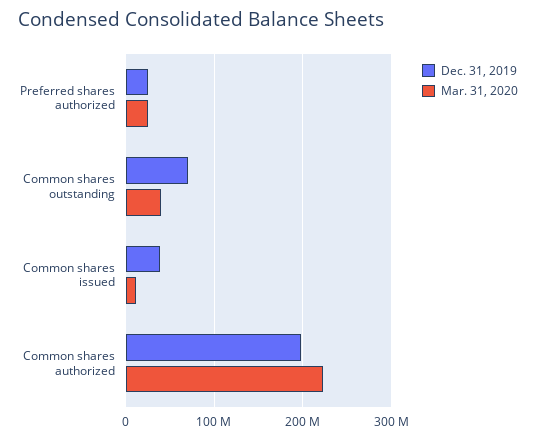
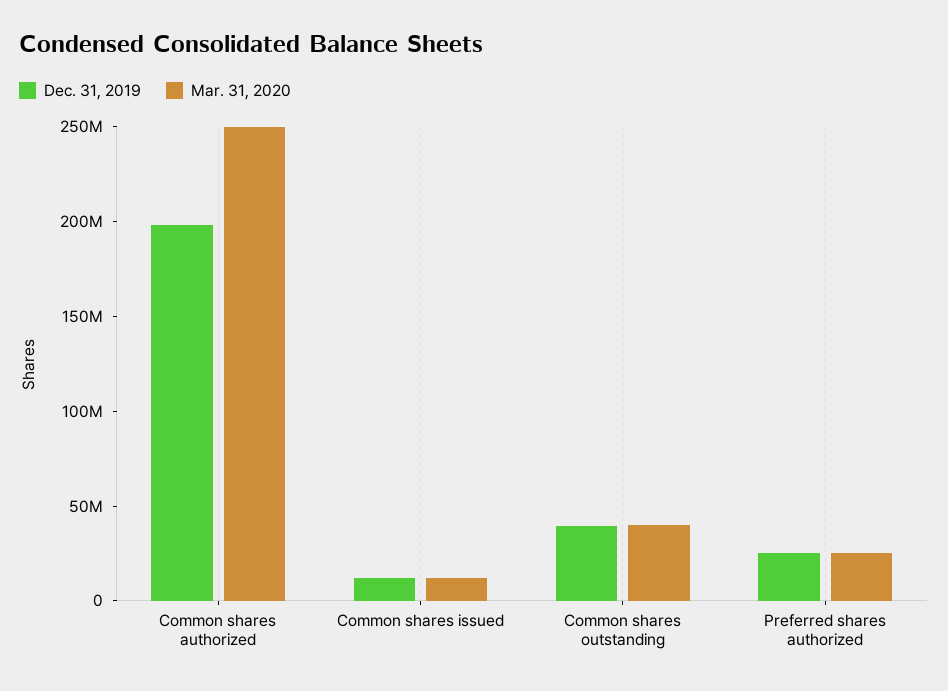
  {
    "Dec. 31, 2019": {
      "Preferred shares authorized": 30000000,
-     "Common shares outstanding": 70000000,
+     "Common shares outstanding": 40000000,
-     "Common shares issued": 40000000,
+     "Common shares issued": 10000000,
      "Common shares authorized": 200000000
    },
    "Mar. 31, 2020": {
      "Preferred shares authorized": 30000000,
      "Common shares outstanding": 40000000,
      "Common shares issued": 10000000,
-     "Common shares authorized": 220000000
+     "Common shares authorized": 250000000
    }
  }

